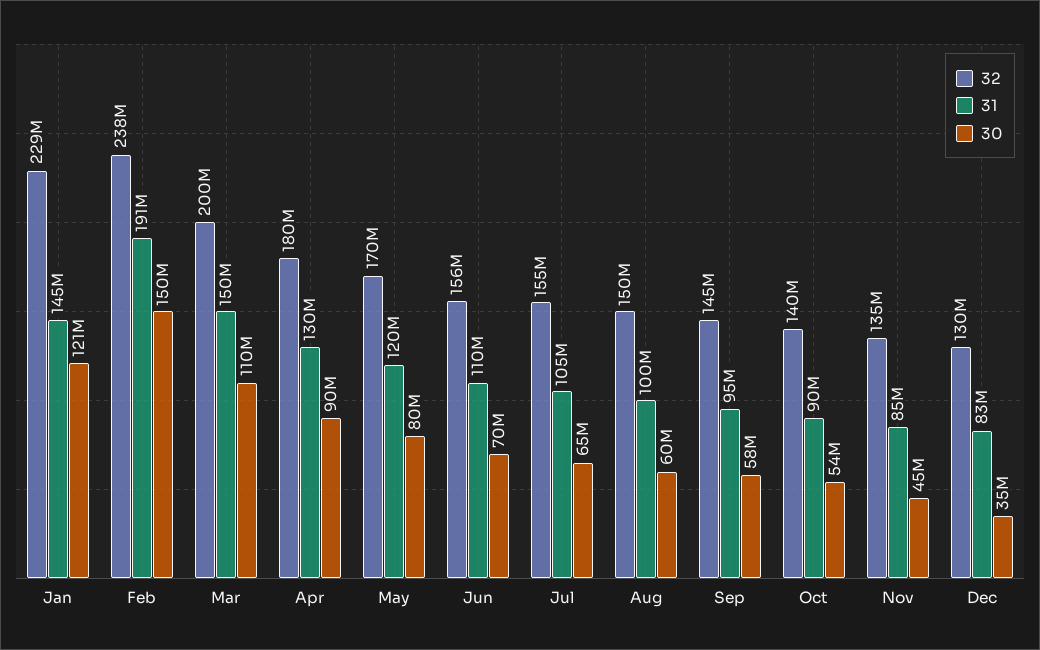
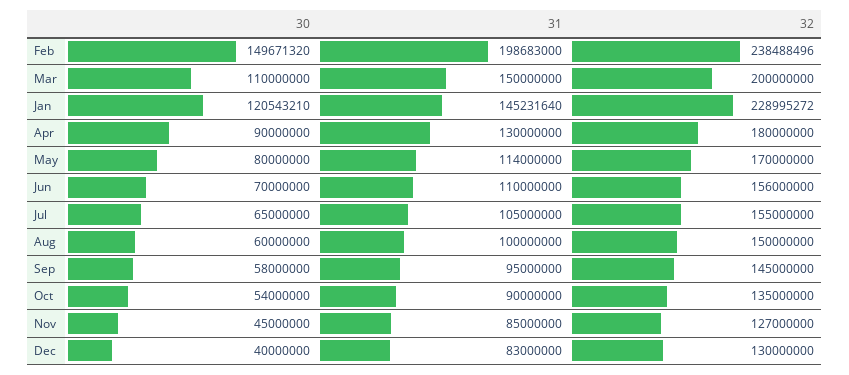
  {
    "32": {
      "Jan": 228995272,
      "Feb": 238488496,
      "Mar": 200000000,
      "Apr": 180000000,
      "May": 170000000,
      "Jun": 156000000,
      "Jul": 155000000,
      "Aug": 150000000,
      "Sep": 145000000,
-     "Oct": 140000000,
+     "Oct": 135000000,
-     "Nov": 135000000,
+     "Nov": 127000000,
      "Dec": 130000000
    },
    "31": {
      "Jan": 145231640,
-     "Feb": 191000000,
+     "Feb": 198683000,
      "Mar": 150000000,
      "Apr": 130000000,
-     "May": 120000000,
+     "May": 114000000,
      "Jun": 110000000,
      "Jul": 105000000,
      "Aug": 100000000,
      "Sep": 95000000,
      "Oct": 90000000,
      "Nov": 85000000,
      "Dec": 83000000
    },
    "30": {
      "Jan": 120543210,
      "Feb": 149671320,
      "Mar": 110000000,
      "Apr": 90000000,
      "May": 80000000,
      "Jun": 70000000,
      "Jul": 65000000,
      "Aug": 60000000,
      "Sep": 58000000,
      "Oct": 54000000,
      "Nov": 45000000,
-     "Dec": 35000000
+     "Dec": 40000000
    }
  }

